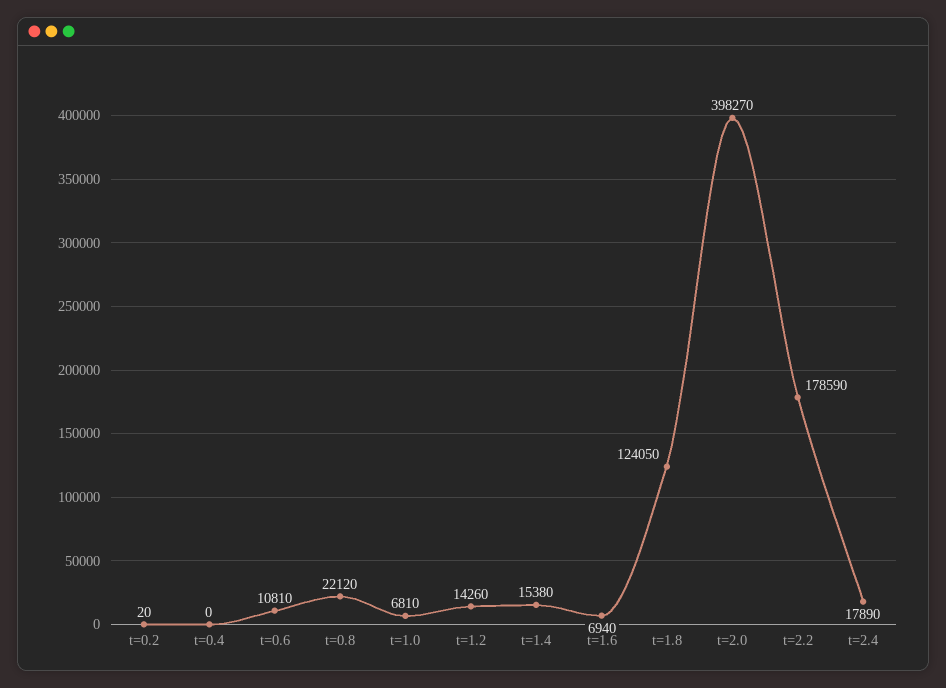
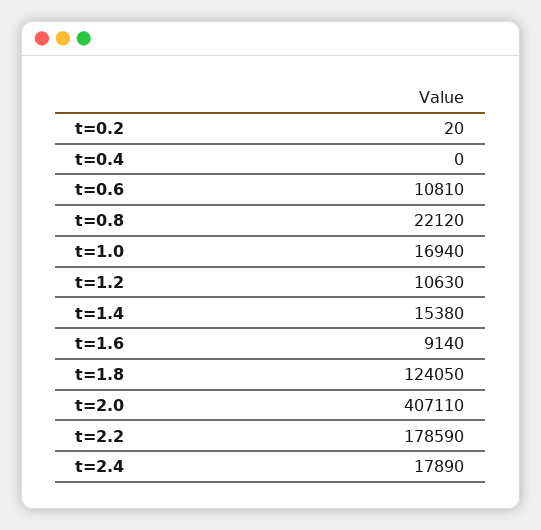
  {
    "t=0.2": 20,
    "t=0.4": 0,
    "t=0.6": 10810,
    "t=0.8": 22120,
-   "t=1.0": 6810,
+   "t=1.0": 16940,
-   "t=1.2": 14260,
+   "t=1.2": 10630,
    "t=1.4": 15380,
-   "t=1.6": 6940,
+   "t=1.6": 9140,
    "t=1.8": 124050,
-   "t=2.0": 398270,
+   "t=2.0": 407110,
    "t=2.2": 178590,
    "t=2.4": 17890
  }

